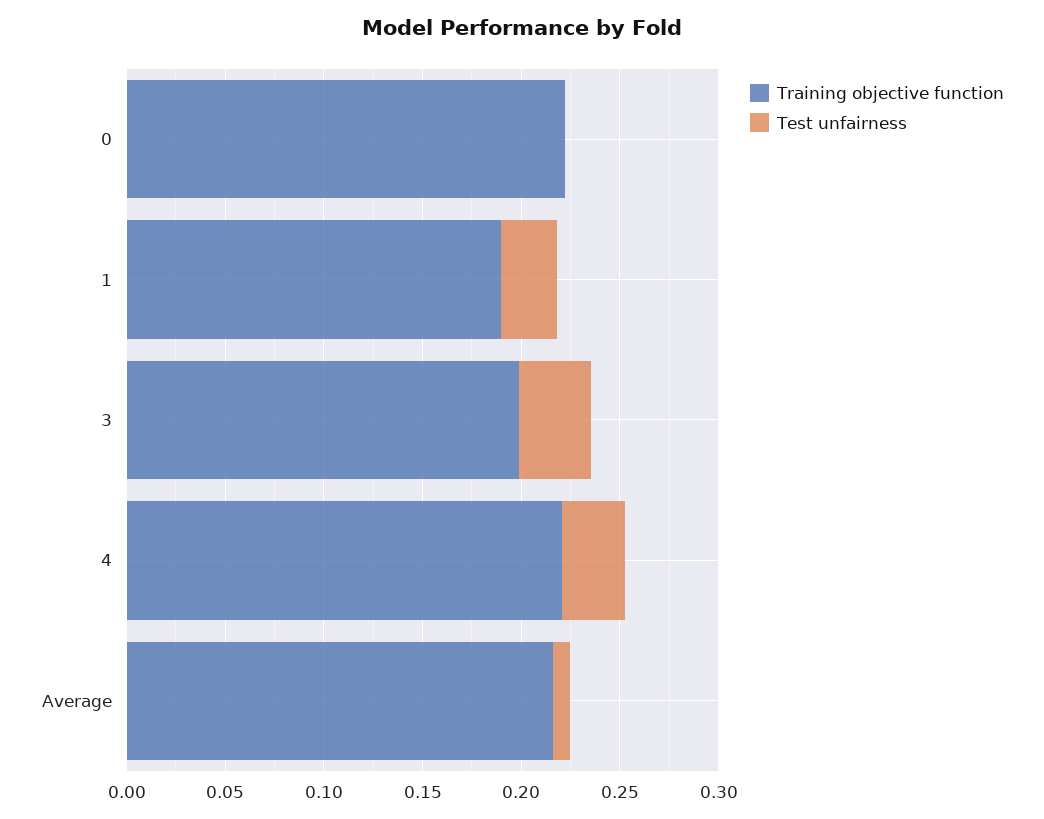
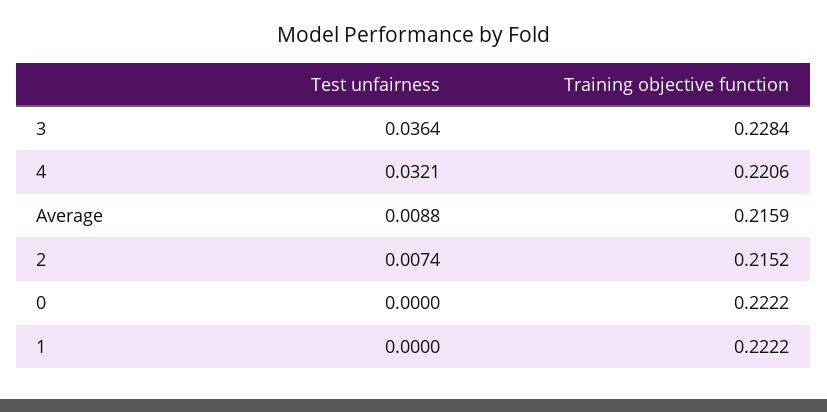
  {
    "Training objective function": {
      "0": 0.2222,
-     "1": 0.19,
+     "1": 0.2222,
-     "3": 0.2,
+     "3": 0.2284,
      "4": 0.2206,
-     "Average": 0.2159
+     "Average": 0.2159,
+     "2": 0.2152
    },
    "Test unfairness": {
      "0": 0,
-     "1": 0.03,
+     "1": 0,
      "3": 0.0364,
      "4": 0.0321,
-     "Average": 0.0088
+     "Average": 0.0088,
+     "2": 0.0074
    }
  }

